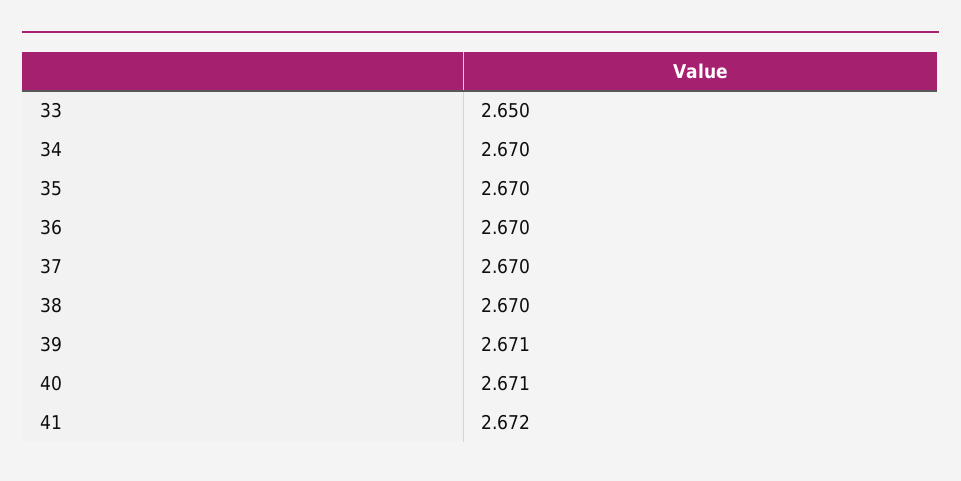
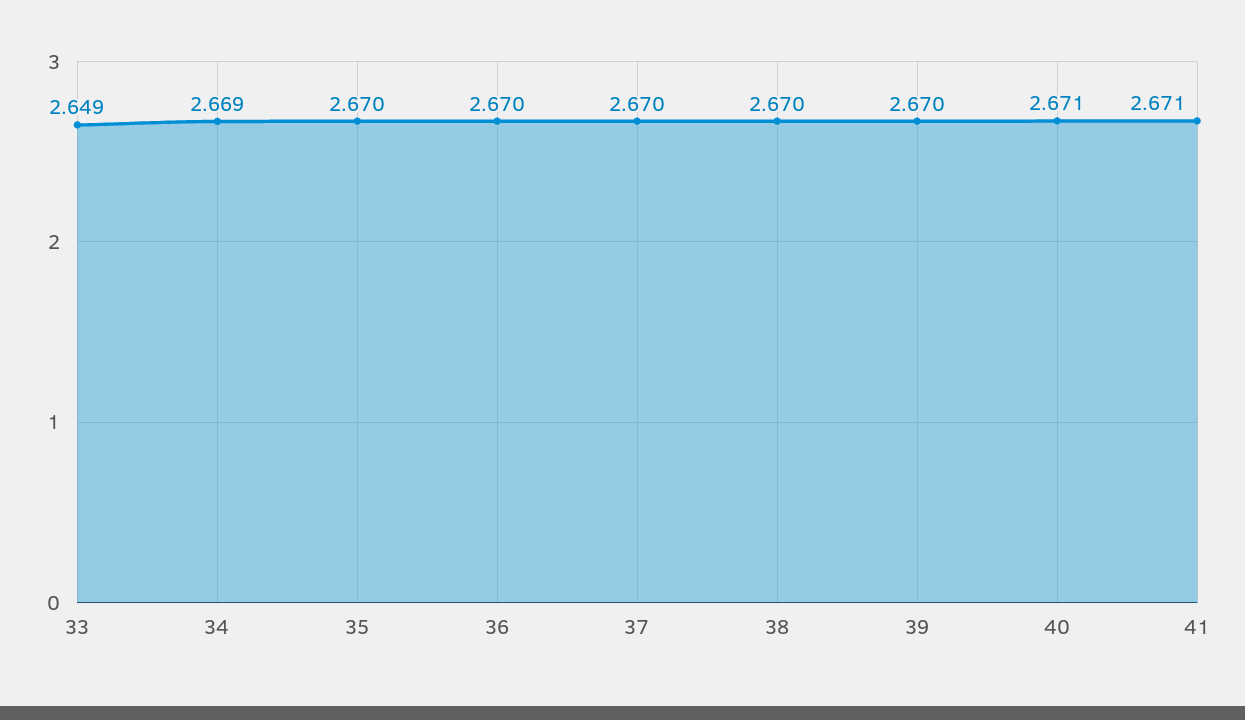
  {
-   "33": 2.65,
+   "33": 2.649,
-   "34": 2.67,
+   "34": 2.669,
    "35": 2.67,
    "36": 2.67,
    "37": 2.67,
    "38": 2.67,
-   "39": 2.671,
+   "39": 2.67,
    "40": 2.671,
-   "41": 2.672
+   "41": 2.671
  }

